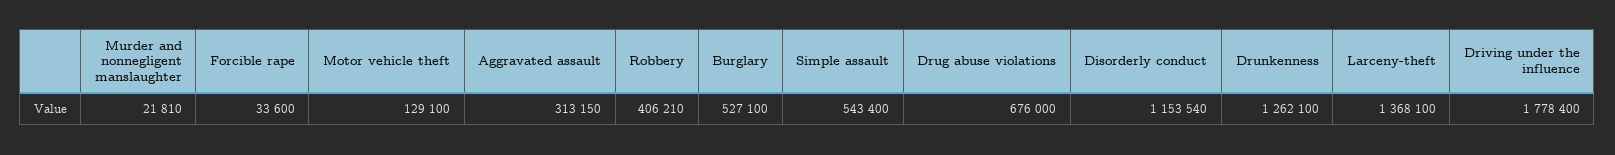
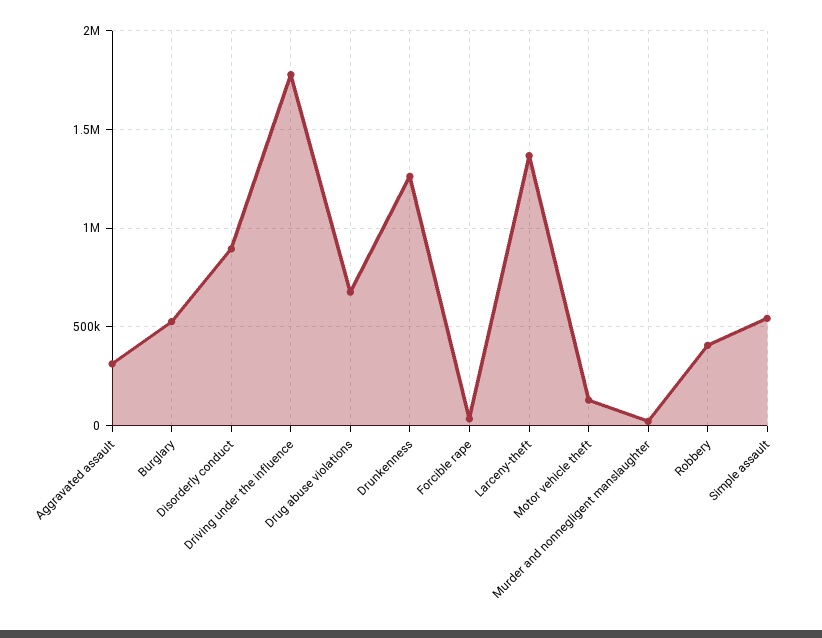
  {
    "Murder and nonnegligent manslaughter": 21810,
    "Forcible rape": 33600,
    "Motor vehicle theft": 129100,
    "Aggravated assault": 313150,
    "Robbery": 406210,
    "Burglary": 527100,
    "Simple assault": 543400,
    "Drug abuse violations": 676000,
-   "Disorderly conduct": 1153540,
+   "Disorderly conduct": 900000,
    "Drunkenness": 1262100,
    "Larceny-theft": 1368100,
    "Driving under the influence": 1778400
  }

